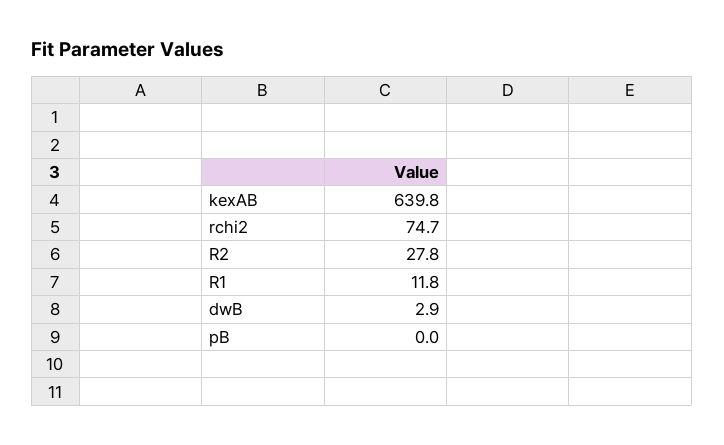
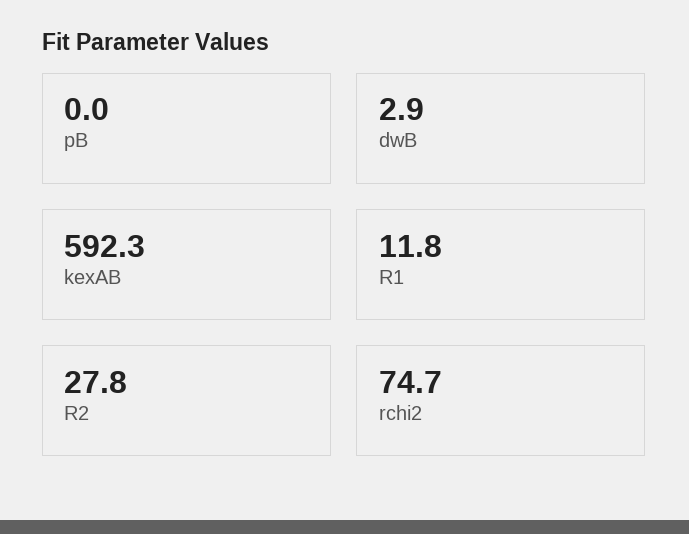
  {
-   "kexAB": 639.8,
+   "kexAB": 592.3,
    "rchi2": 74.7,
    "R2": 27.8,
    "R1": 11.8,
    "dwB": 2.9,
    "pB": 0
  }

